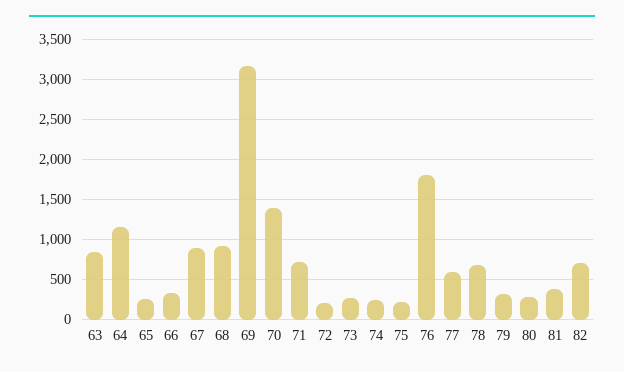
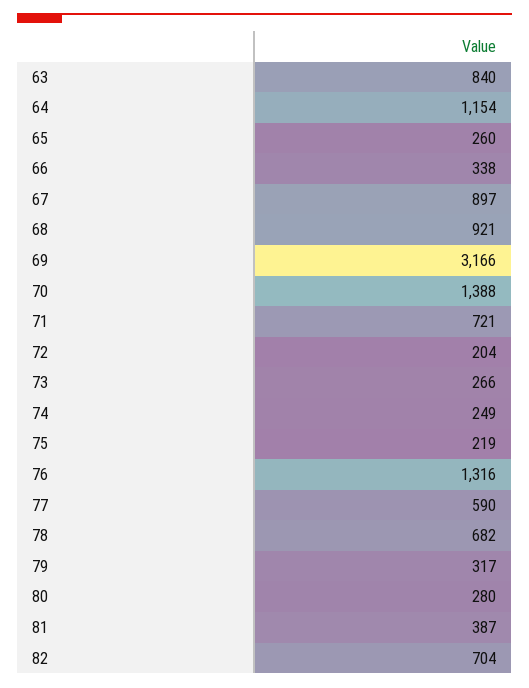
  {
    "63": 840,
    "64": 1154,
    "65": 260,
    "66": 338,
    "67": 897,
    "68": 921,
    "69": 3166,
    "70": 1388,
    "71": 721,
    "72": 204,
    "73": 266,
    "74": 249,
    "75": 219,
-   "76": 1800,
+   "76": 1316,
    "77": 590,
    "78": 682,
    "79": 317,
    "80": 280,
    "81": 387,
    "82": 704
  }

